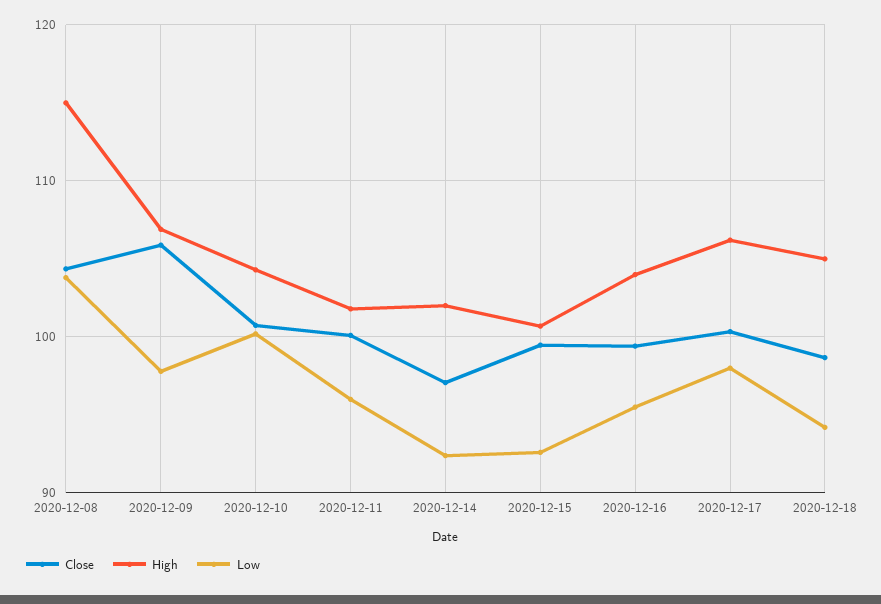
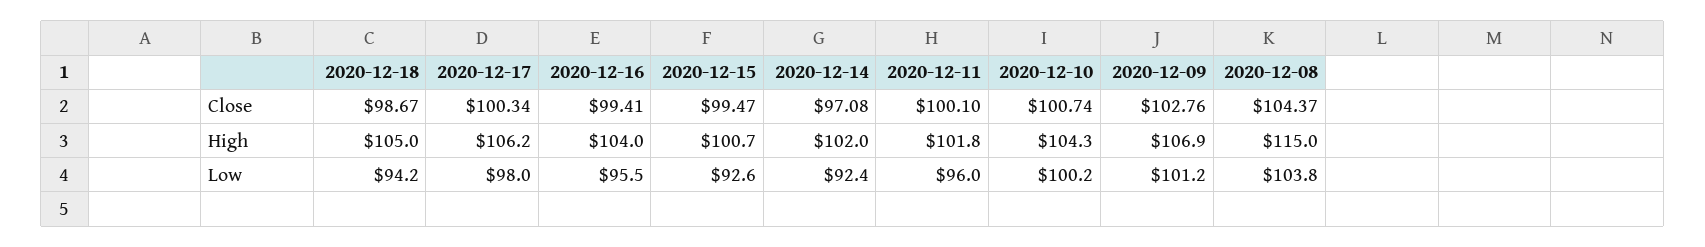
  {
    "Close": {
      "2020-12-08": 104.37,
-     "2020-12-09": 106,
+     "2020-12-09": 102.76,
      "2020-12-10": 100.74,
      "2020-12-11": 100.1,
      "2020-12-14": 97.08,
      "2020-12-15": 99.47,
      "2020-12-16": 99.41,
      "2020-12-17": 100.34,
      "2020-12-18": 98.67
    },
    "High": {
      "2020-12-08": 115,
      "2020-12-09": 106.9,
      "2020-12-10": 104.3,
      "2020-12-11": 101.8,
      "2020-12-14": 102,
      "2020-12-15": 100.7,
      "2020-12-16": 104,
      "2020-12-17": 106.2,
      "2020-12-18": 105
    },
    "Low": {
      "2020-12-08": 103.8,
-     "2020-12-09": 98,
+     "2020-12-09": 101.2,
      "2020-12-10": 100.2,
      "2020-12-11": 96,
      "2020-12-14": 92.4,
      "2020-12-15": 92.6,
      "2020-12-16": 95.5,
      "2020-12-17": 98,
      "2020-12-18": 94.2
    }
  }

